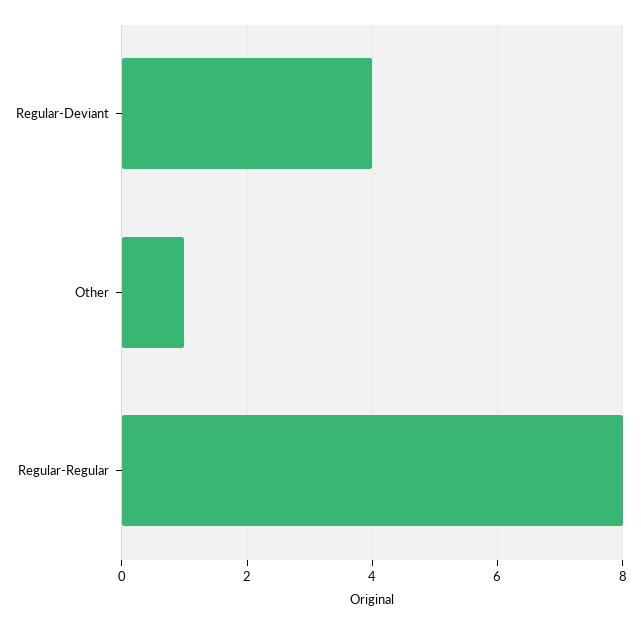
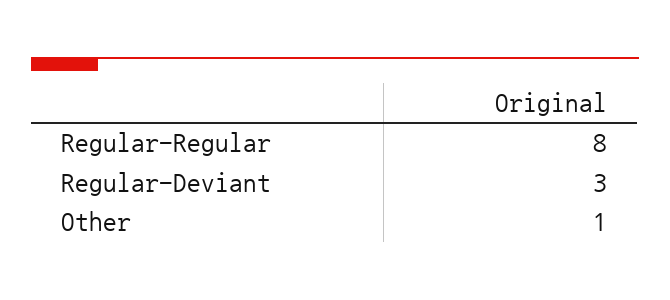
  {
-   "Regular-Deviant": 4,
+   "Regular-Deviant": 3,
    "Other": 1,
    "Regular-Regular": 8
  }

